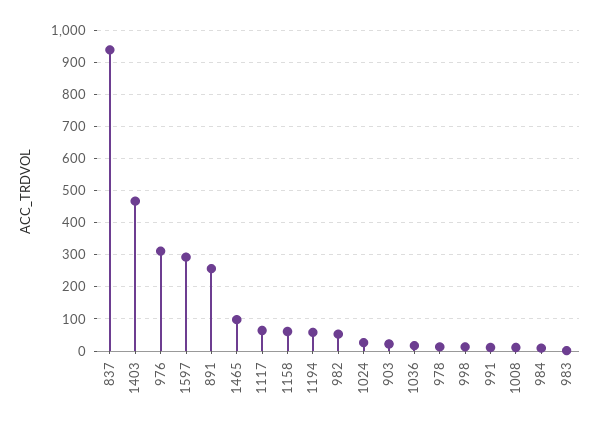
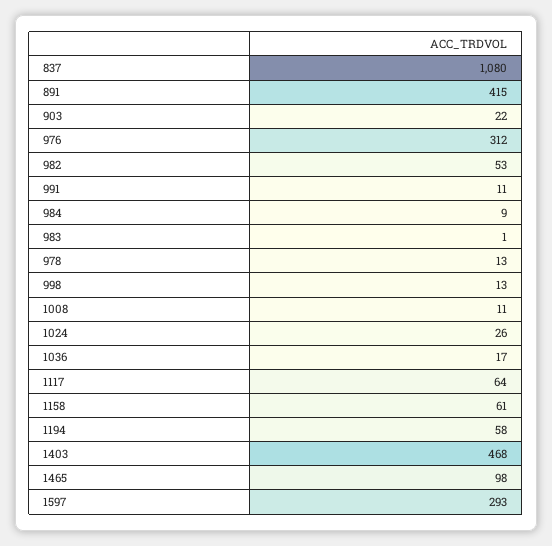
  {
-   "837": 940,
+   "837": 1080,
    "1403": 468,
    "976": 312,
    "1597": 293,
-   "891": 260,
+   "891": 415,
    "1465": 98,
    "1117": 64,
    "1158": 61,
    "1194": 58,
    "982": 53,
    "1024": 26,
    "903": 22,
    "1036": 17,
    "978": 13,
    "998": 13,
    "991": 11,
    "1008": 11,
    "984": 9,
    "983": 1
  }

